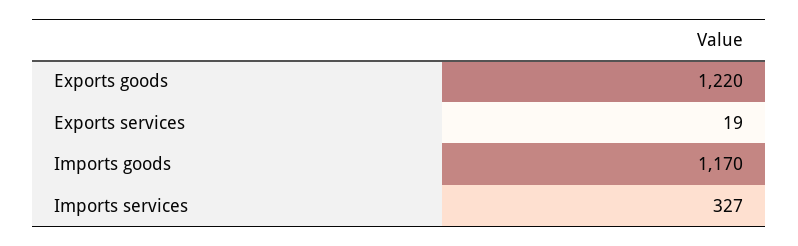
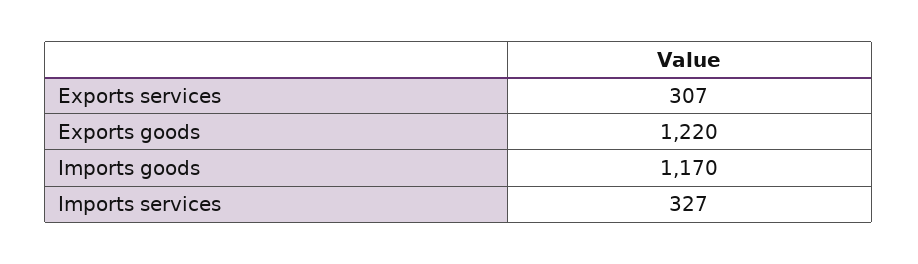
  {
    "Exports goods": 1220,
-   "Exports services": 19,
+   "Exports services": 307,
    "Imports goods": 1170,
    "Imports services": 327
  }

